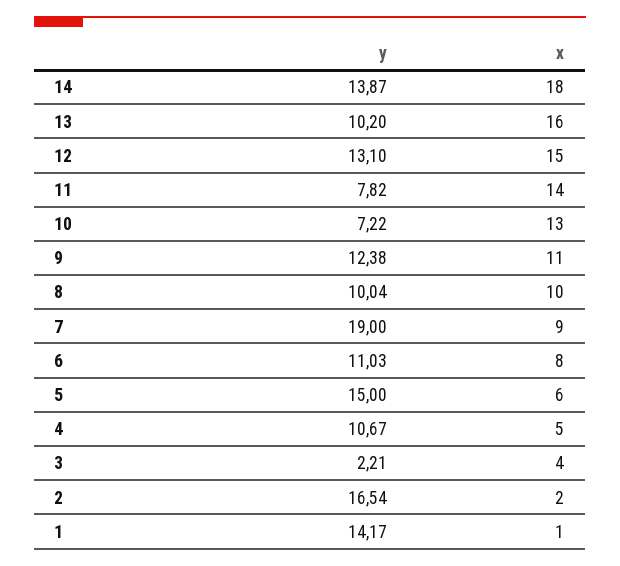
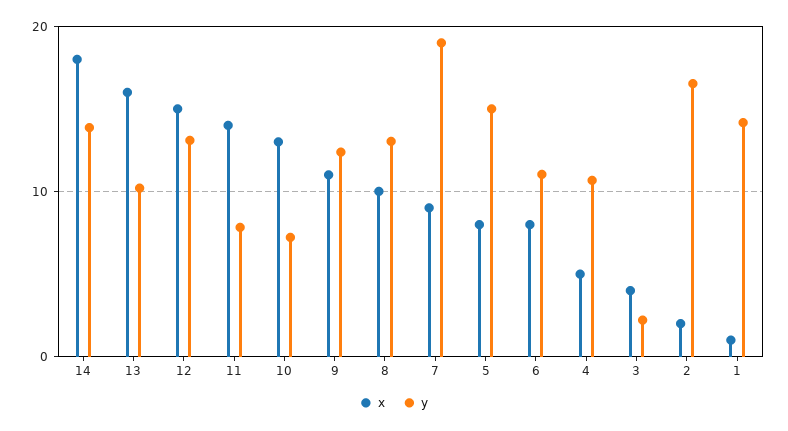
  {
    "y": {
      "14": 13.87,
      "13": 10.2,
      "12": 13.1,
      "11": 7.82,
      "10": 7.22,
      "9": 12.38,
-     "8": 10.04,
+     "8": 13,
      "7": 19,
      "6": 11.03,
      "5": 15,
      "4": 10.67,
      "3": 2.21,
      "2": 16.54,
      "1": 14.17
    },
    "x": {
      "14": 18,
      "13": 16,
      "12": 15,
      "11": 14,
      "10": 13,
      "9": 11,
      "8": 10,
      "7": 9,
      "6": 8,
-     "5": 6,
+     "5": 8,
      "4": 5,
      "3": 4,
      "2": 2,
      "1": 1
    }
  }

